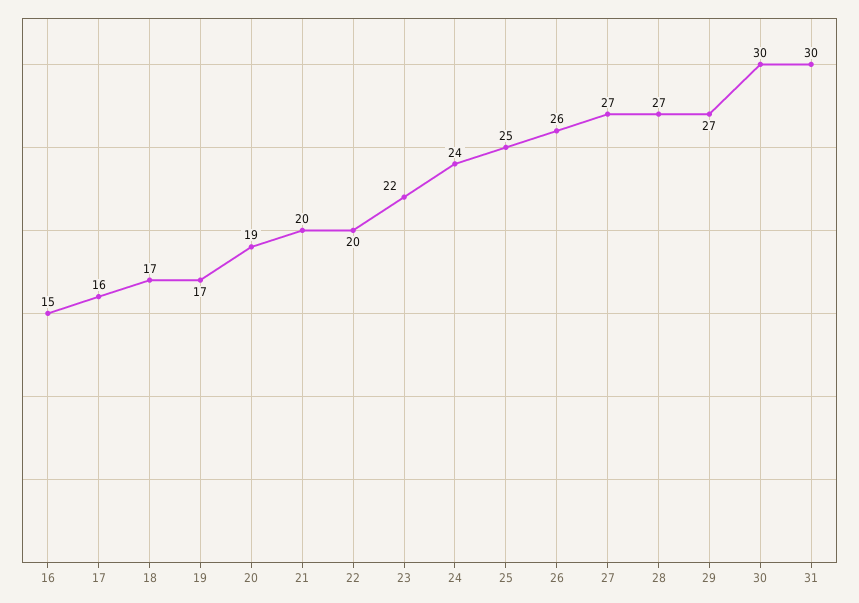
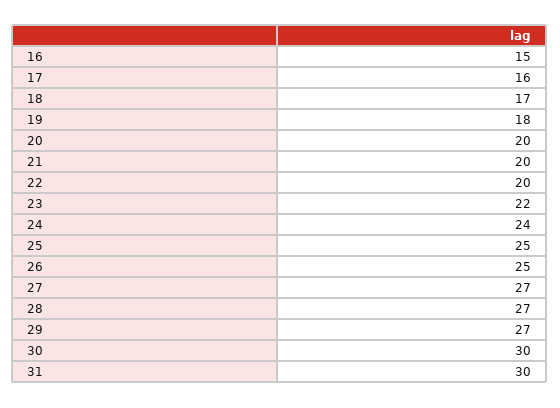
  {
    "16": 15,
    "17": 16,
    "18": 17,
-   "19": 17,
+   "19": 18,
-   "20": 19,
+   "20": 20,
    "21": 20,
    "22": 20,
    "23": 22,
    "24": 24,
    "25": 25,
-   "26": 26,
+   "26": 25,
    "27": 27,
    "28": 27,
    "29": 27,
    "30": 30,
    "31": 30
  }

